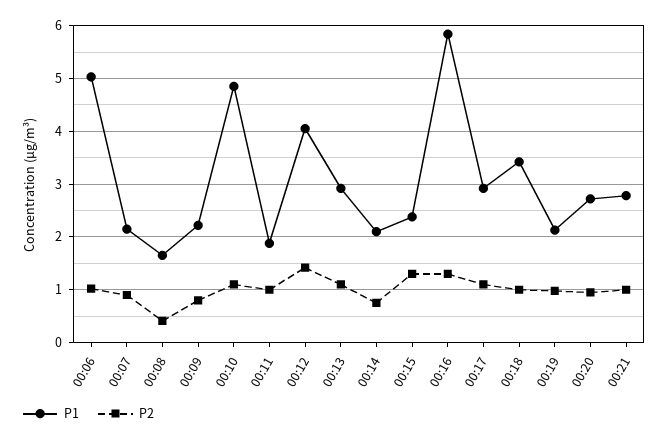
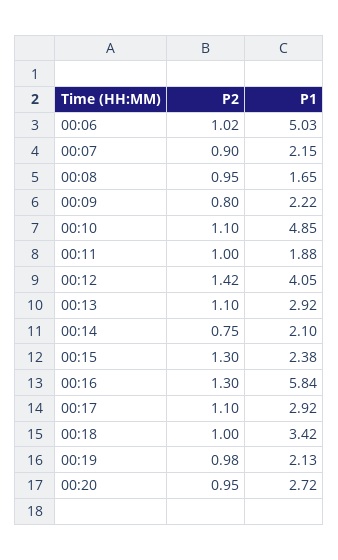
  {
    "P1": {
      "00:06": 5.03,
      "00:07": 2.15,
      "00:08": 1.65,
      "00:09": 2.22,
      "00:10": 4.85,
      "00:11": 1.88,
      "00:12": 4.05,
      "00:13": 2.92,
      "00:14": 2.1,
      "00:15": 2.38,
      "00:16": 5.84,
      "00:17": 2.92,
      "00:18": 3.42,
      "00:19": 2.13,
-     "00:20": 2.72,
+     "00:20": 2.72
-     "00:21": 2.8
    },
    "P2": {
      "00:06": 1.02,
      "00:07": 0.9,
-     "00:08": 0.4,
+     "00:08": 0.95,
      "00:09": 0.8,
      "00:10": 1.1,
      "00:11": 1,
      "00:12": 1.42,
      "00:13": 1.1,
      "00:14": 0.75,
      "00:15": 1.3,
      "00:16": 1.3,
      "00:17": 1.1,
      "00:18": 1,
      "00:19": 0.98,
-     "00:20": 0.95,
+     "00:20": 0.95
-     "00:21": 1
    }
  }

